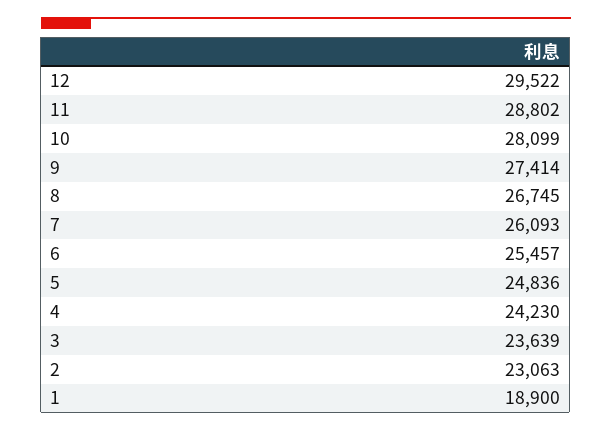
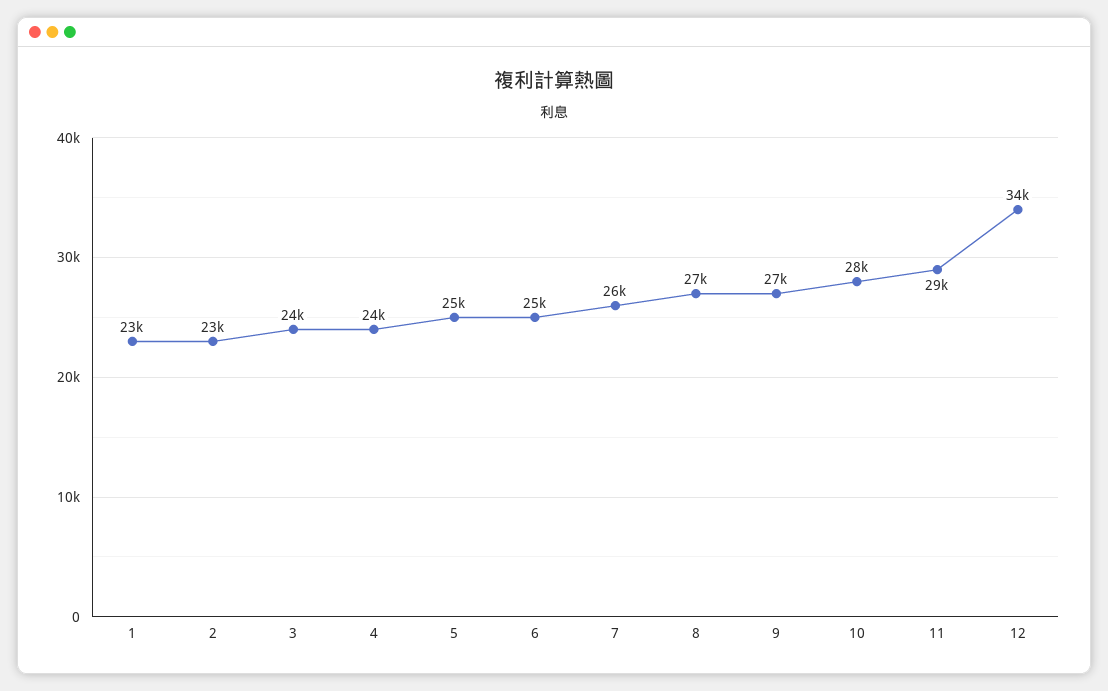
  {
-   "12": 29522,
+   "12": 34000,
    "11": 28802,
    "10": 28099,
    "9": 27414,
    "8": 26745,
    "7": 26093,
    "6": 25457,
    "5": 24836,
    "4": 24230,
    "3": 23639,
    "2": 23063,
-   "1": 18900
+   "1": 23000
  }

